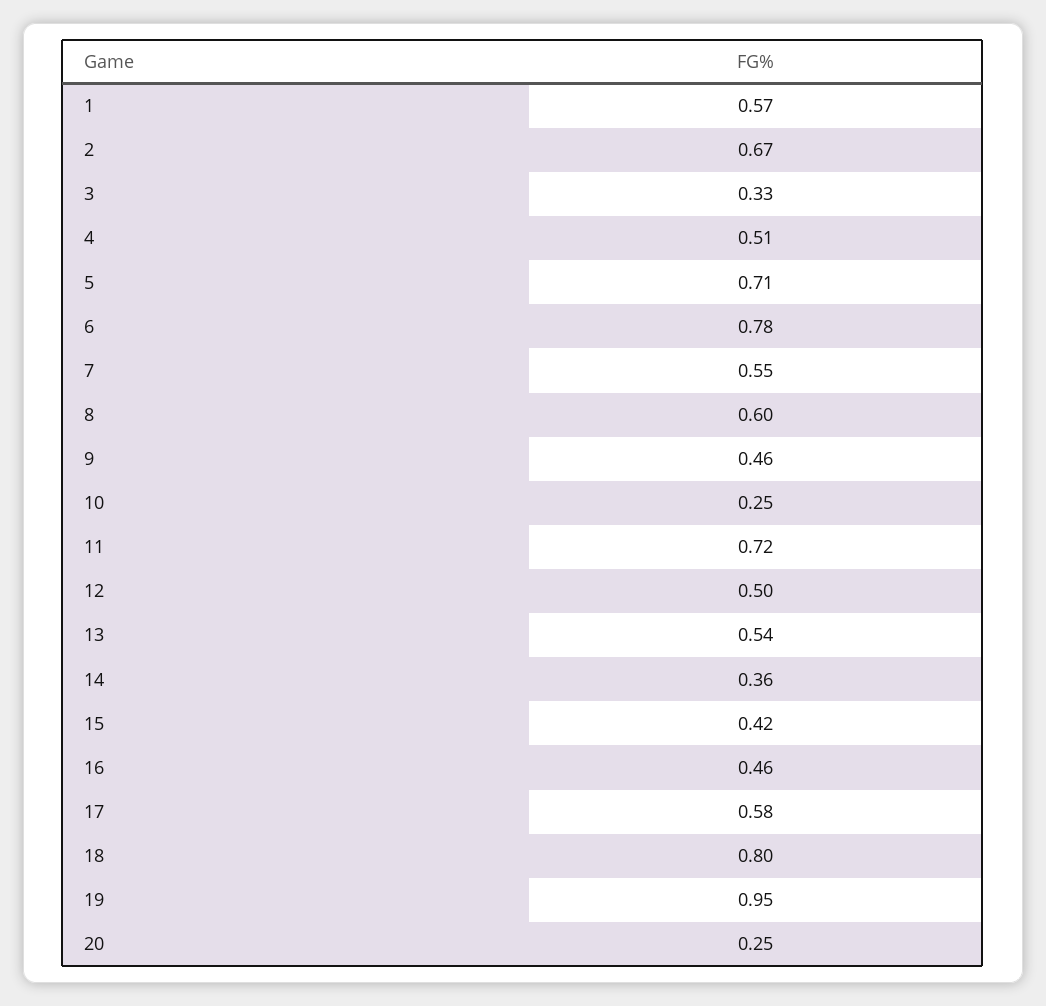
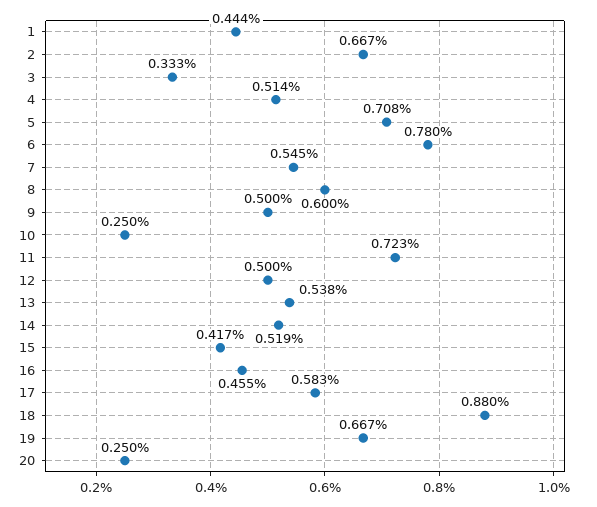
  {
-   "1": 0.57,
+   "1": 0.444,
    "2": 0.667,
    "3": 0.333,
    "4": 0.514,
    "5": 0.708,
    "6": 0.78,
    "7": 0.545,
    "8": 0.6,
-   "9": 0.46,
+   "9": 0.5,
    "10": 0.25,
    "11": 0.723,
    "12": 0.5,
    "13": 0.538,
-   "14": 0.36,
+   "14": 0.519,
    "15": 0.417,
    "16": 0.455,
    "17": 0.583,
-   "18": 0.8,
+   "18": 0.88,
-   "19": 0.95,
+   "19": 0.667,
    "20": 0.25
  }

